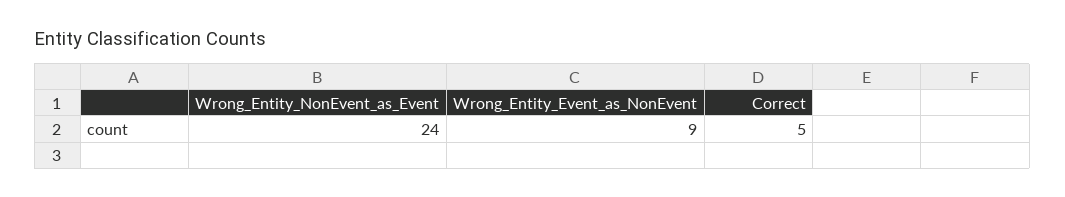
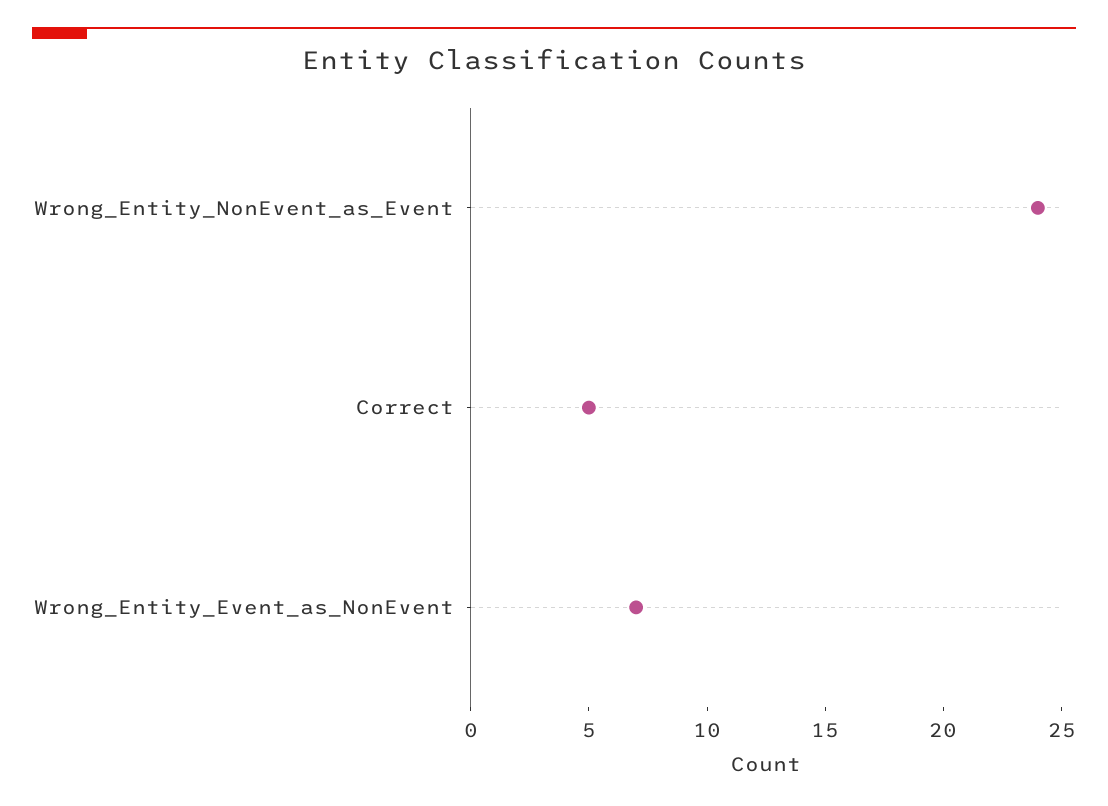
  {
    "Wrong_Entity_NonEvent_as_Event": 24,
-   "Wrong_Entity_Event_as_NonEvent": 9,
+   "Wrong_Entity_Event_as_NonEvent": 7,
    "Correct": 5
  }

